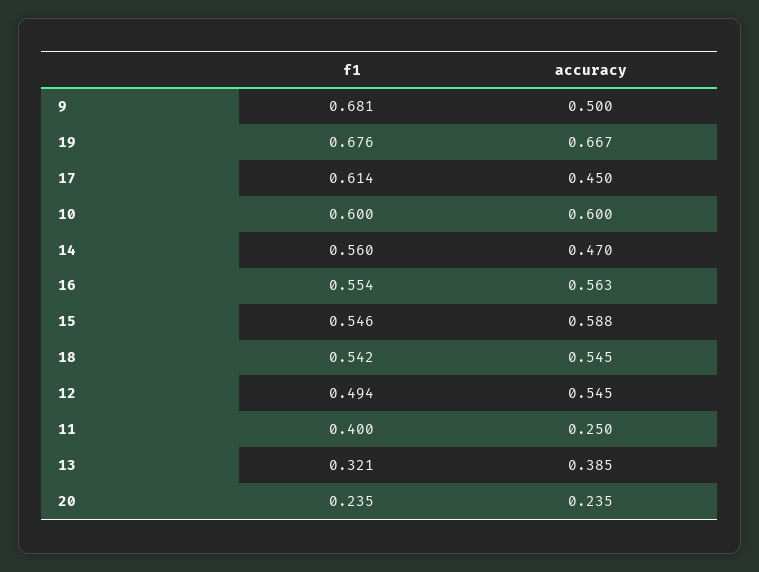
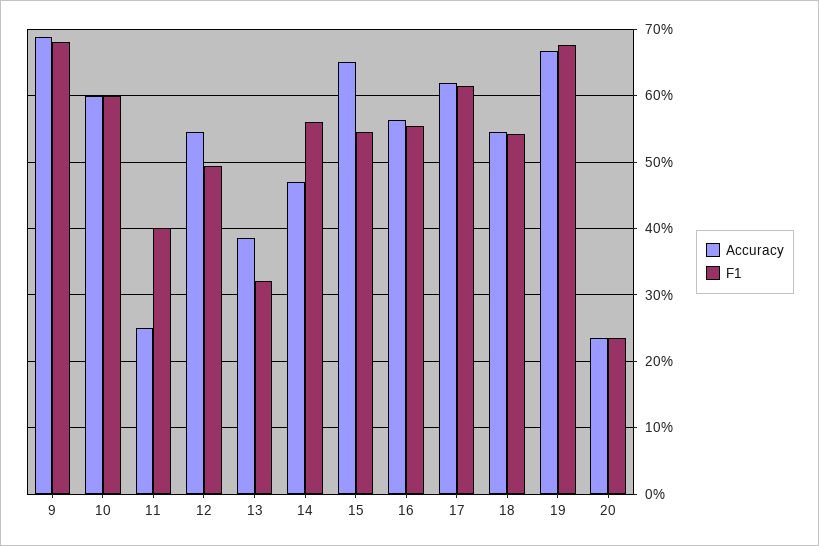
  {
    "f1": {
      "9": 0.681,
      "19": 0.676,
      "17": 0.614,
      "10": 0.6,
      "14": 0.56,
      "16": 0.554,
      "15": 0.546,
      "18": 0.542,
      "12": 0.494,
      "11": 0.4,
      "13": 0.321,
      "20": 0.235
    },
    "accuracy": {
-     "9": 0.5,
+     "9": 0.69,
      "19": 0.667,
-     "17": 0.45,
+     "17": 0.62,
      "10": 0.6,
      "14": 0.47,
      "16": 0.563,
-     "15": 0.588,
+     "15": 0.65,
      "18": 0.545,
      "12": 0.545,
      "11": 0.25,
      "13": 0.385,
      "20": 0.235
    }
  }

